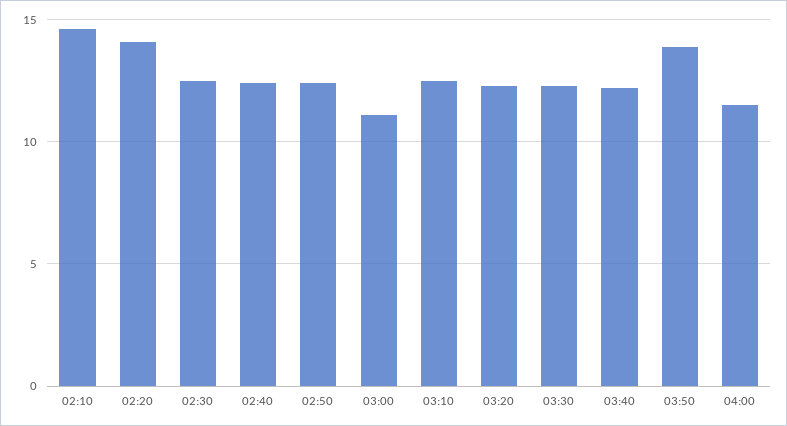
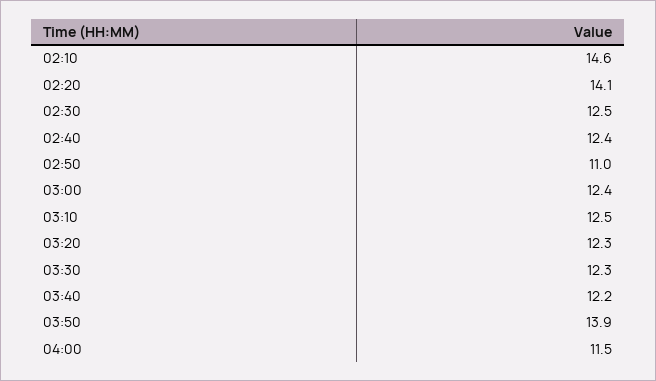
  {
    "02:10": 14.6,
    "02:20": 14.1,
    "02:30": 12.5,
    "02:40": 12.4,
-   "02:50": 12.5,
+   "02:50": 11,
-   "03:00": 11,
+   "03:00": 12.4,
    "03:10": 12.5,
    "03:20": 12.3,
    "03:30": 12.3,
    "03:40": 12.2,
    "03:50": 13.9,
    "04:00": 11.5
  }

